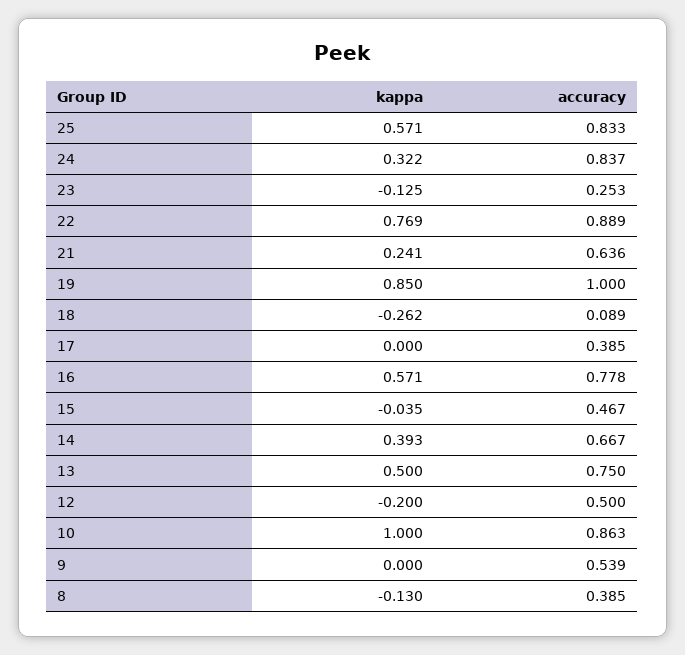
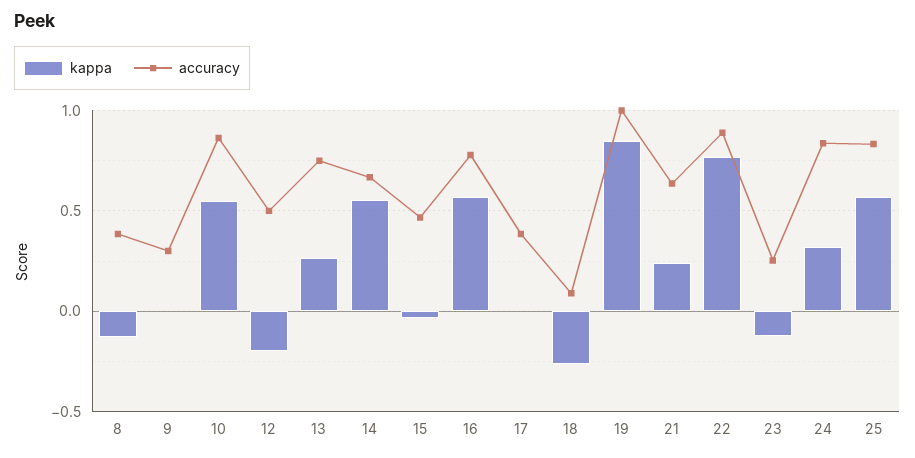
  {
    "kappa": {
      "25": 0.571,
      "24": 0.322,
      "23": -0.125,
      "22": 0.769,
      "21": 0.241,
      "19": 0.85,
      "18": -0.262,
      "17": 0,
      "16": 0.571,
      "15": -0.035,
-     "14": 0.393,
+     "14": 0.55,
-     "13": 0.5,
+     "13": 0.25,
      "12": -0.2,
-     "10": 1,
+     "10": 0.55,
      "9": 0,
      "8": -0.13
    },
    "accuracy": {
      "25": 0.833,
      "24": 0.837,
      "23": 0.253,
      "22": 0.889,
      "21": 0.636,
      "19": 1,
      "18": 0.089,
      "17": 0.385,
      "16": 0.778,
      "15": 0.467,
      "14": 0.667,
      "13": 0.75,
      "12": 0.5,
      "10": 0.863,
-     "9": 0.539,
+     "9": 0.3,
      "8": 0.385
    }
  }

